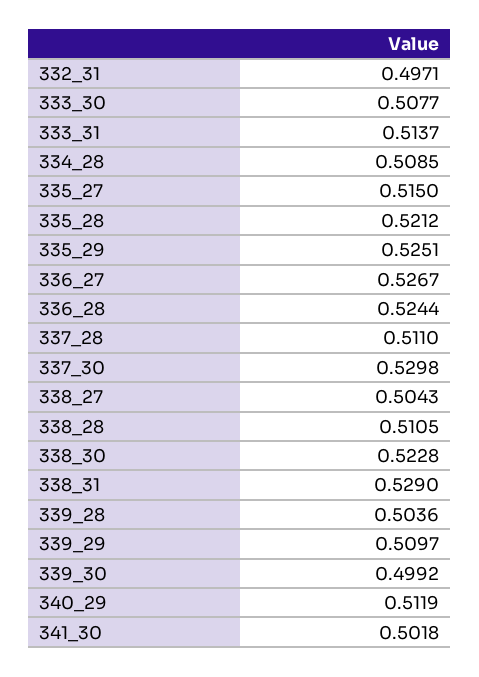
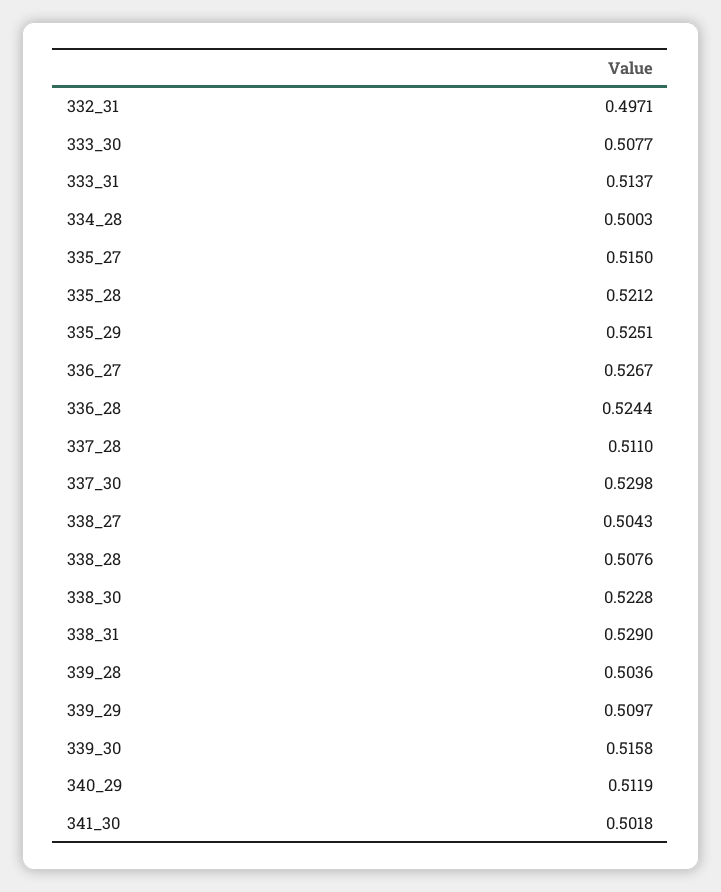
  {
    "332_31": 0.4971,
    "333_30": 0.5077,
    "333_31": 0.5137,
-   "334_28": 0.5085,
+   "334_28": 0.5003,
    "335_27": 0.515,
    "335_28": 0.5212,
    "335_29": 0.5251,
    "336_27": 0.5267,
    "336_28": 0.5244,
    "337_28": 0.511,
    "337_30": 0.5298,
    "338_27": 0.5043,
-   "338_28": 0.5105,
+   "338_28": 0.5076,
    "338_30": 0.5228,
    "338_31": 0.529,
    "339_28": 0.5036,
    "339_29": 0.5097,
-   "339_30": 0.4992,
+   "339_30": 0.5158,
    "340_29": 0.5119,
    "341_30": 0.5018
  }

